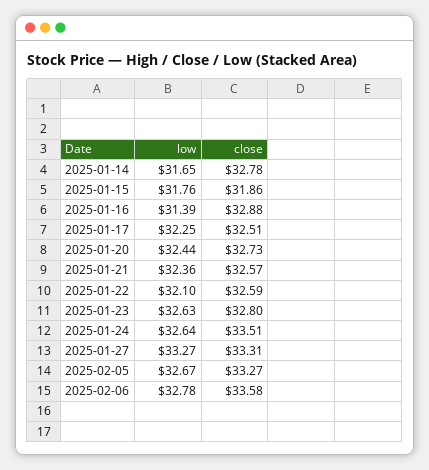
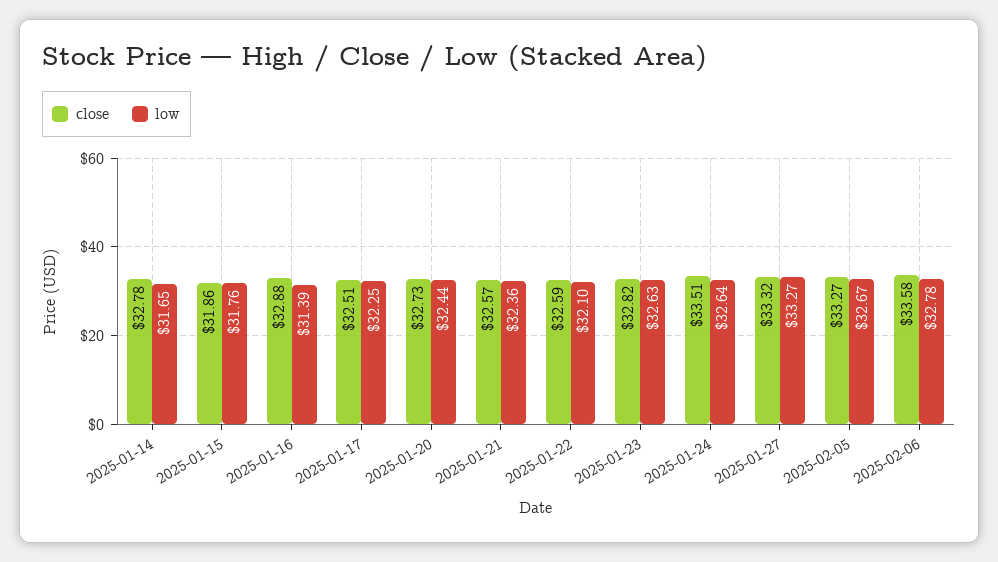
  {
    "low": {
      "2025-01-14": 31.65,
      "2025-01-15": 31.76,
      "2025-01-16": 31.39,
      "2025-01-17": 32.25,
      "2025-01-20": 32.44,
      "2025-01-21": 32.36,
      "2025-01-22": 32.1,
      "2025-01-23": 32.63,
      "2025-01-24": 32.64,
      "2025-01-27": 33.27,
      "2025-02-05": 32.67,
      "2025-02-06": 32.78
    },
    "close": {
      "2025-01-14": 32.78,
      "2025-01-15": 31.86,
      "2025-01-16": 32.88,
      "2025-01-17": 32.51,
      "2025-01-20": 32.73,
      "2025-01-21": 32.57,
      "2025-01-22": 32.59,
-     "2025-01-23": 32.8,
+     "2025-01-23": 32.82,
      "2025-01-24": 33.51,
-     "2025-01-27": 33.31,
+     "2025-01-27": 33.32,
      "2025-02-05": 33.27,
      "2025-02-06": 33.58
    }
  }

